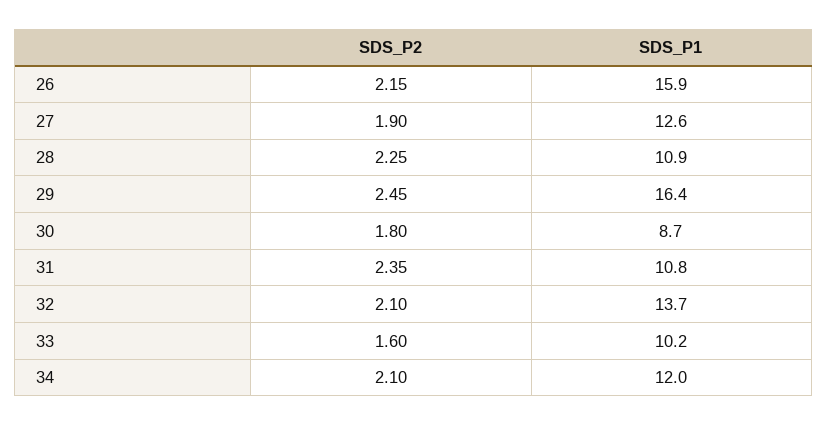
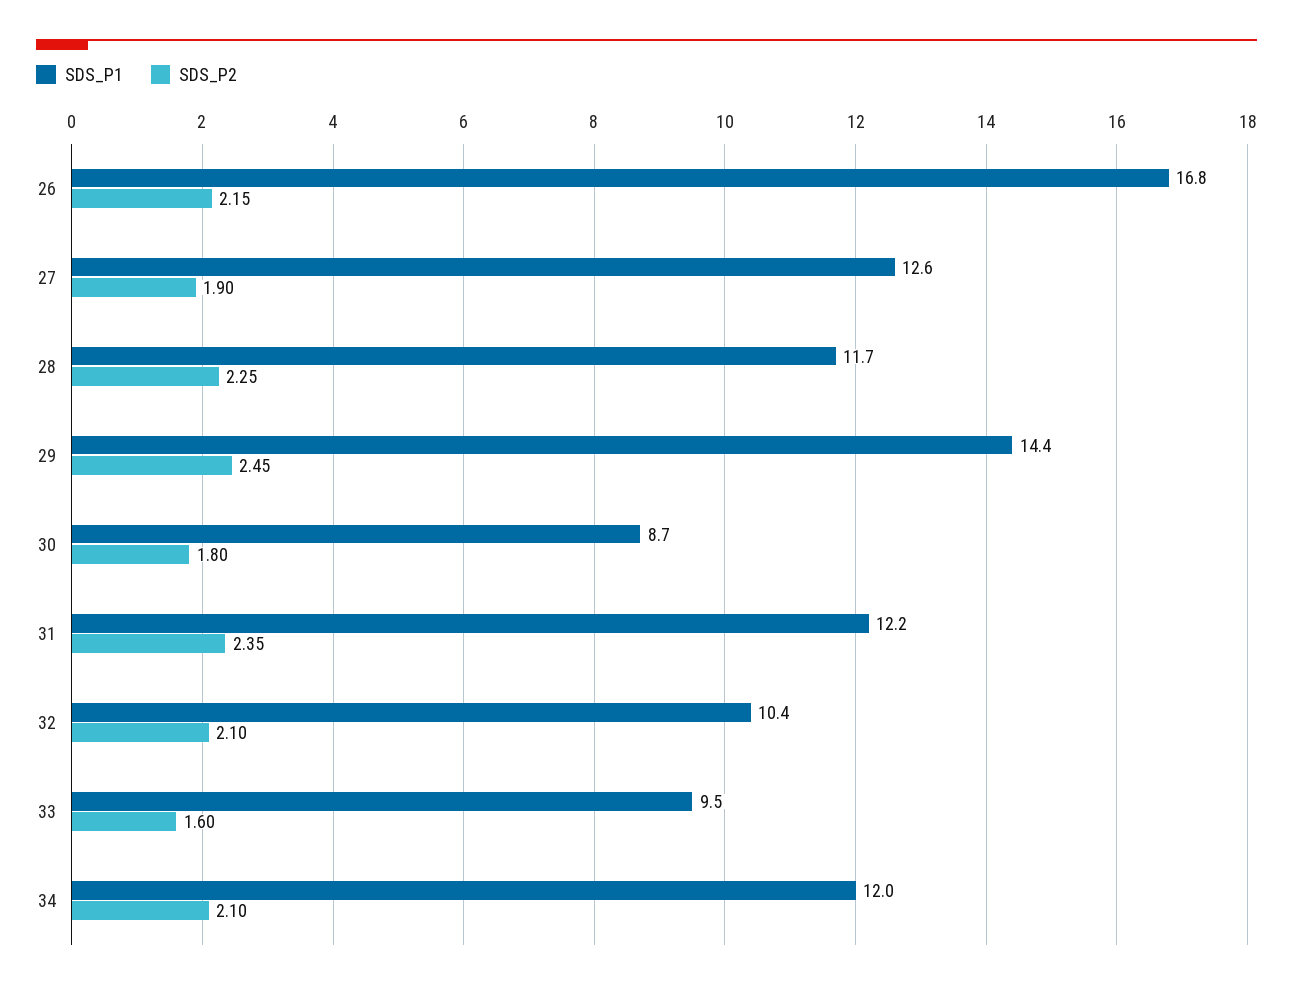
  {
    "SDS_P2": {
      "26": 2.15,
      "27": 1.9,
      "28": 2.25,
      "29": 2.45,
      "30": 1.8,
      "31": 2.35,
      "32": 2.1,
      "33": 1.6,
      "34": 2.1
    },
    "SDS_P1": {
-     "26": 15.9,
+     "26": 16.8,
      "27": 12.6,
-     "28": 10.9,
+     "28": 11.7,
-     "29": 16.4,
+     "29": 14.4,
      "30": 8.7,
-     "31": 10.8,
+     "31": 12.2,
-     "32": 13.7,
+     "32": 10.4,
-     "33": 10.2,
+     "33": 9.5,
      "34": 12
    }
  }

